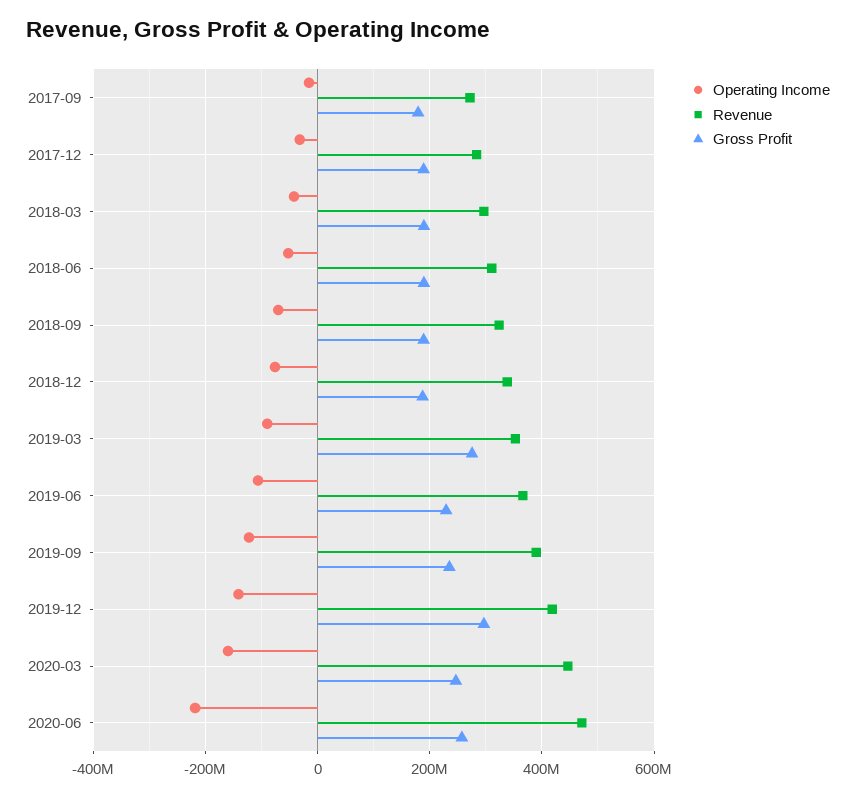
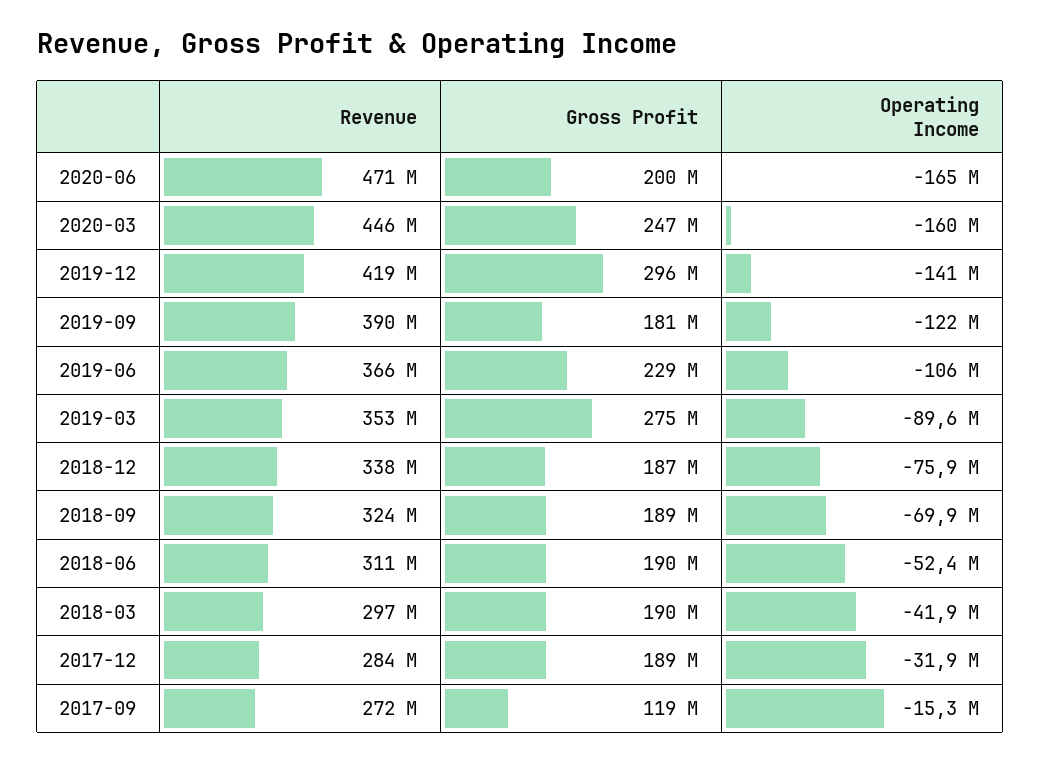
  {
    "Operating Income": {
      "2017-09": -15300000,
      "2017-12": -31900000,
      "2018-03": -41900000,
      "2018-06": -52400000,
      "2018-09": -69900000,
      "2018-12": -75900000,
      "2019-03": -89600000,
      "2019-06": -106000000,
      "2019-09": -122000000,
      "2019-12": -141000000,
      "2020-03": -160000000,
-     "2020-06": -220000000
+     "2020-06": -165000000
    },
    "Revenue": {
      "2017-09": 272000000,
      "2017-12": 284000000,
      "2018-03": 297000000,
      "2018-06": 311000000,
      "2018-09": 324000000,
      "2018-12": 338000000,
      "2019-03": 353000000,
      "2019-06": 366000000,
      "2019-09": 390000000,
      "2019-12": 419000000,
      "2020-03": 446000000,
      "2020-06": 471000000
    },
    "Gross Profit": {
-     "2017-09": 180000000,
+     "2017-09": 119000000,
      "2017-12": 189000000,
      "2018-03": 190000000,
      "2018-06": 190000000,
      "2018-09": 189000000,
      "2018-12": 187000000,
      "2019-03": 275000000,
      "2019-06": 229000000,
-     "2019-09": 240000000,
+     "2019-09": 181000000,
      "2019-12": 296000000,
      "2020-03": 247000000,
-     "2020-06": 260000000
+     "2020-06": 200000000
    }
  }

